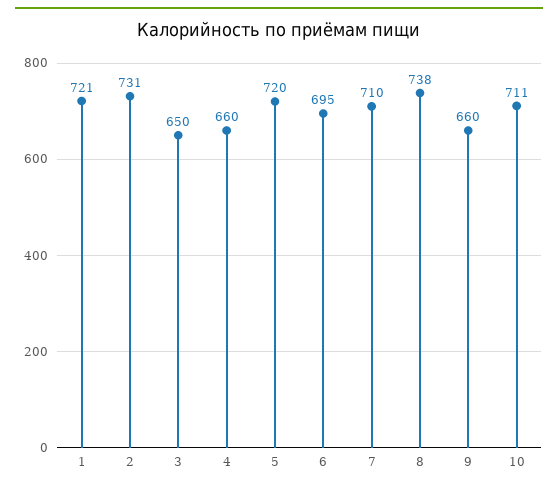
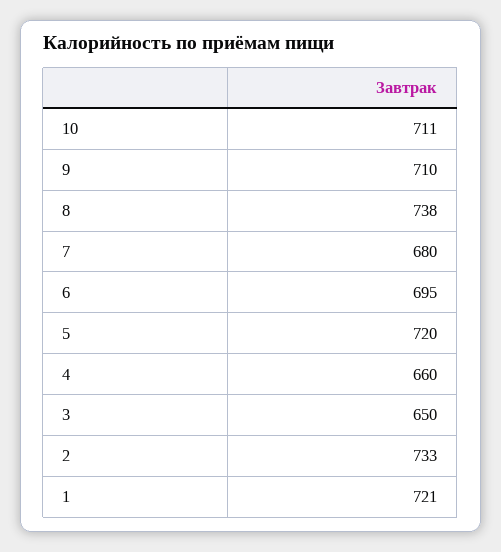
  {
    "1": 721,
-   "2": 731,
+   "2": 733,
    "3": 650,
    "4": 660,
    "5": 720,
    "6": 695,
-   "7": 710,
+   "7": 680,
    "8": 738,
-   "9": 660,
+   "9": 710,
    "10": 711
  }

